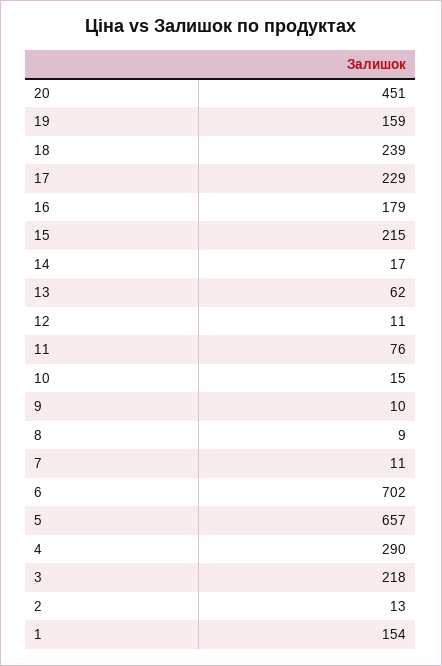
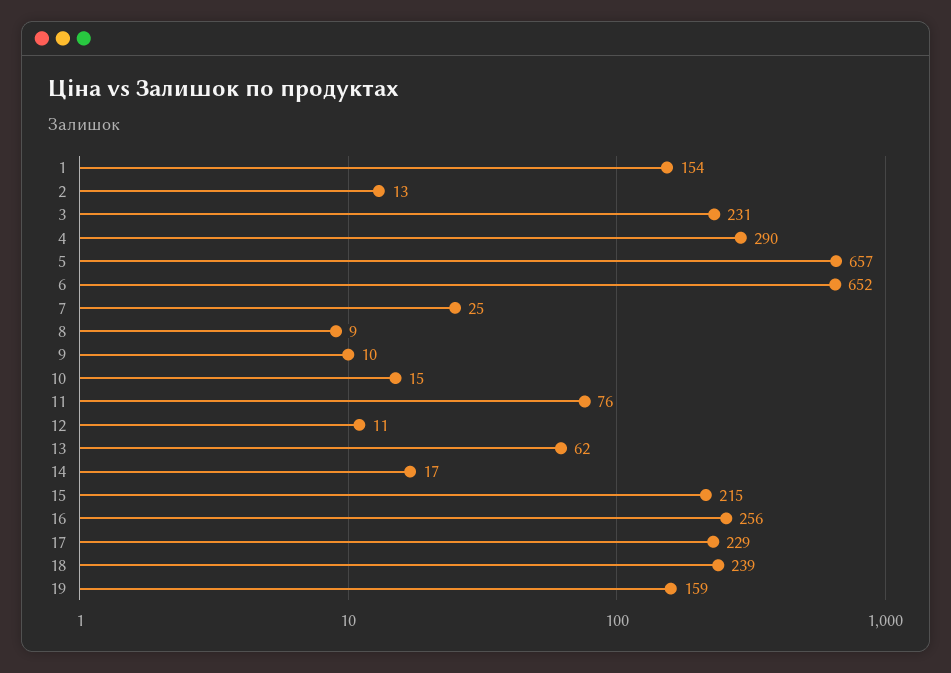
  {
-   "20": 451,
    "19": 159,
    "18": 239,
    "17": 229,
-   "16": 179,
+   "16": 256,
    "15": 215,
    "14": 17,
    "13": 62,
    "12": 11,
    "11": 76,
    "10": 15,
    "9": 10,
    "8": 9,
-   "7": 11,
+   "7": 25,
-   "6": 702,
+   "6": 652,
    "5": 657,
    "4": 290,
-   "3": 218,
+   "3": 231,
    "2": 13,
    "1": 154
  }

